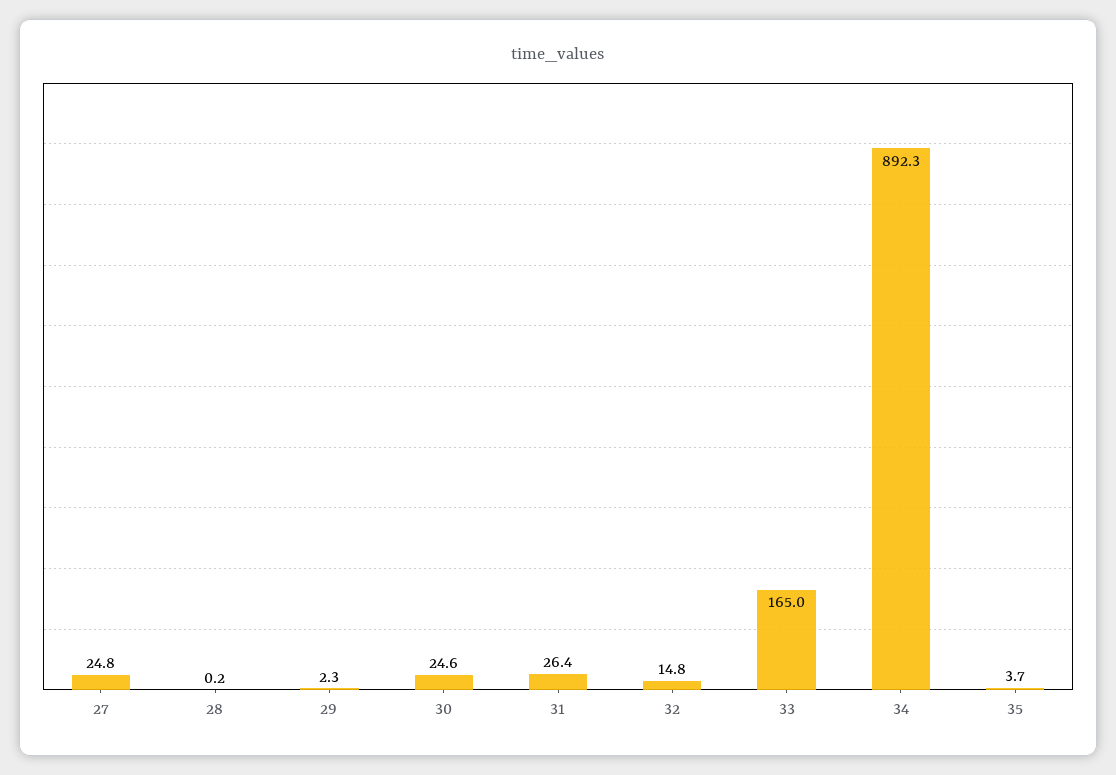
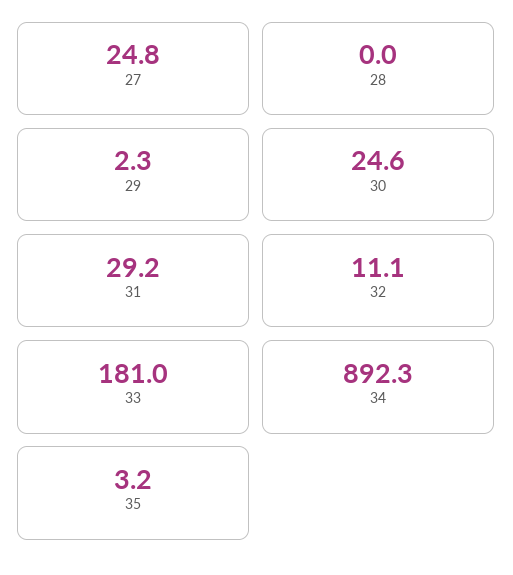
  {
    "27": 24.8,
-   "28": 0.2,
+   "28": 0,
    "29": 2.3,
    "30": 24.6,
-   "31": 26.4,
+   "31": 29.2,
-   "32": 14.8,
+   "32": 11.1,
-   "33": 165,
+   "33": 181,
    "34": 892.3,
-   "35": 3.7
+   "35": 3.2
  }

